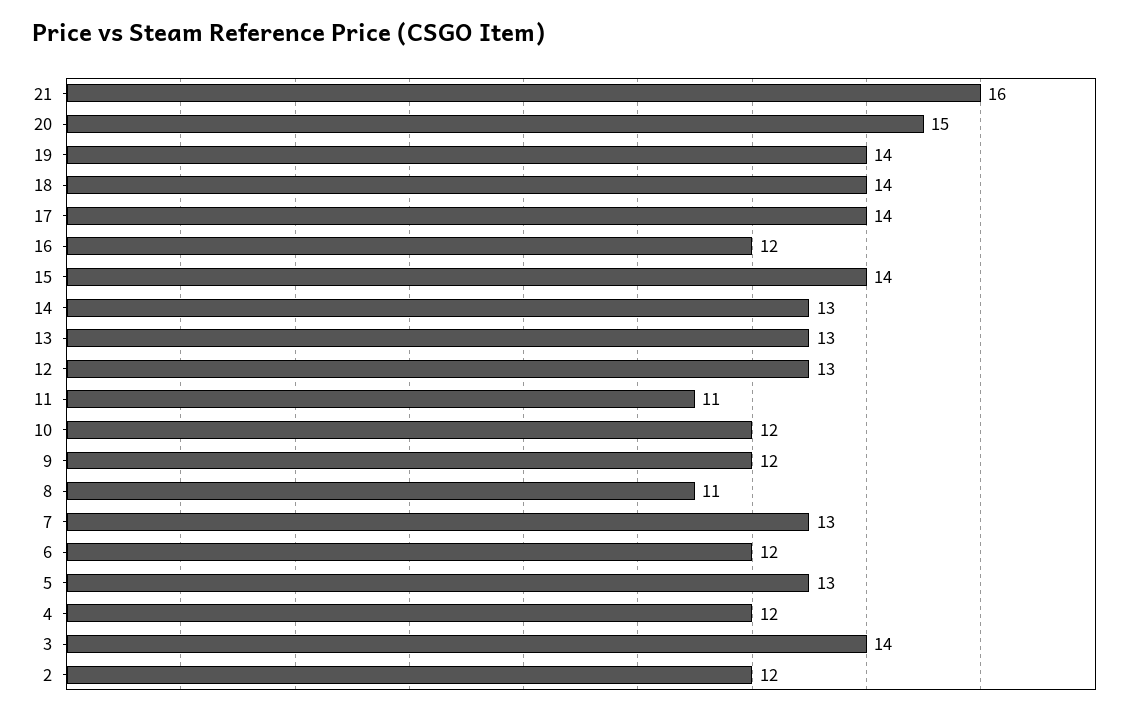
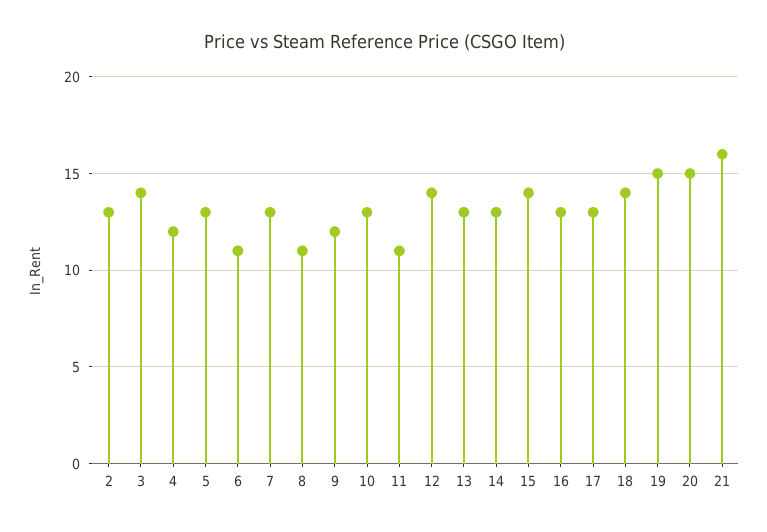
  {
    "21": 16,
    "20": 15,
-   "19": 14,
+   "19": 15,
    "18": 14,
-   "17": 14,
+   "17": 13,
-   "16": 12,
+   "16": 13,
    "15": 14,
    "14": 13,
    "13": 13,
-   "12": 13,
+   "12": 14,
    "11": 11,
-   "10": 12,
+   "10": 13,
    "9": 12,
    "8": 11,
    "7": 13,
-   "6": 12,
+   "6": 11,
    "5": 13,
    "4": 12,
    "3": 14,
-   "2": 12
+   "2": 13
  }

